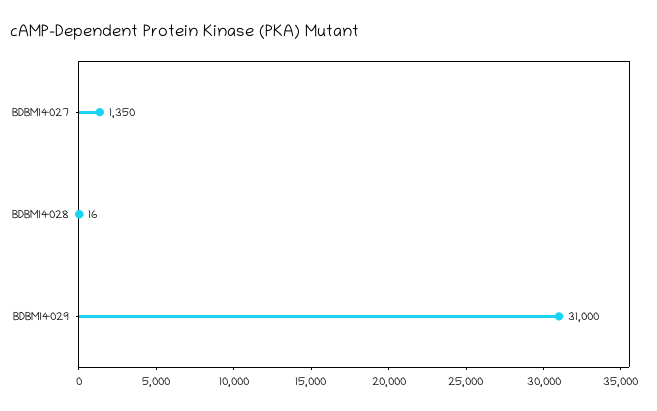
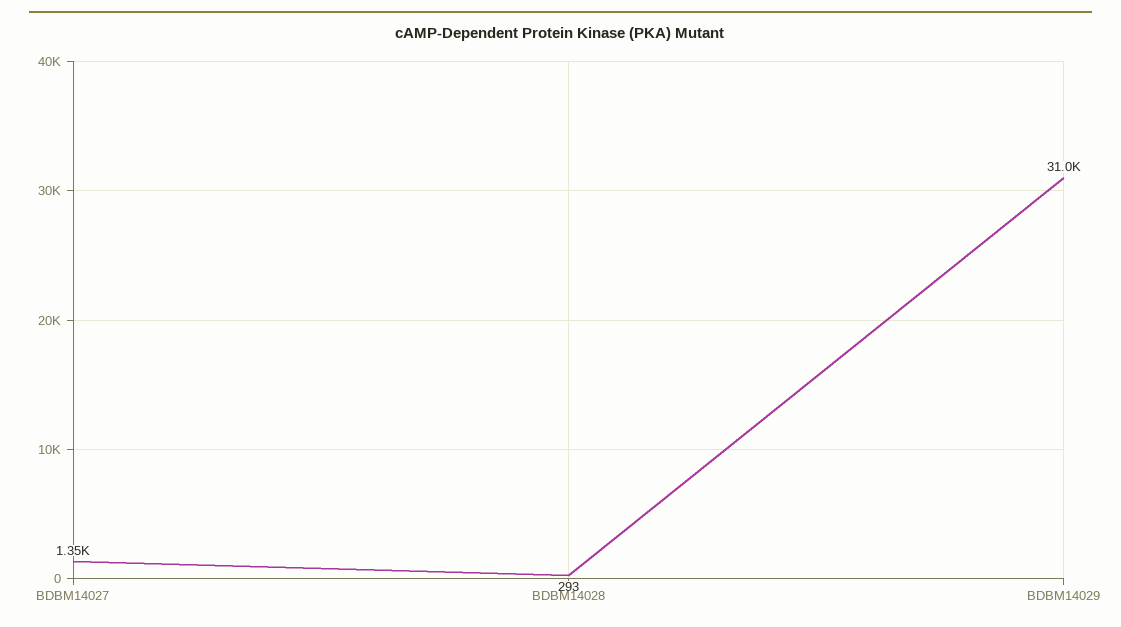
  {
    "BDBM14027": 1350,
-   "BDBM14028": 16,
+   "BDBM14028": 293,
    "BDBM14029": 31000
  }

